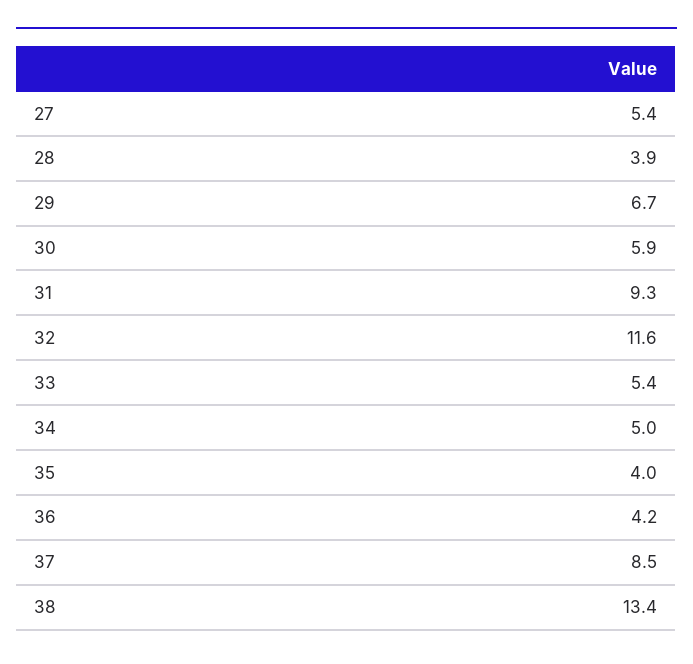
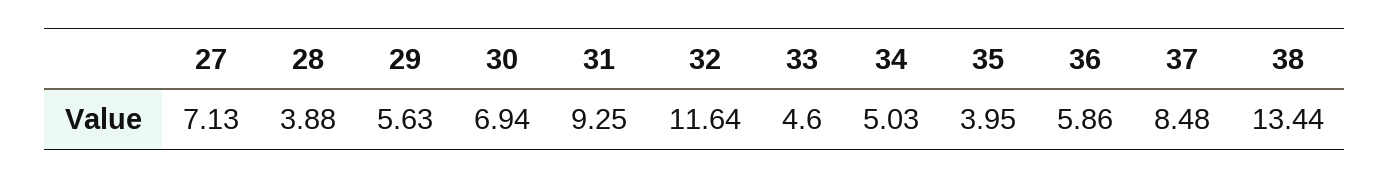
  {
-   "27": 5.4,
+   "27": 7.13,
    "28": 3.88,
-   "29": 6.7,
+   "29": 5.63,
-   "30": 5.9,
+   "30": 6.94,
    "31": 9.25,
    "32": 11.64,
-   "33": 5.4,
+   "33": 4.6,
    "34": 5.03,
    "35": 3.95,
-   "36": 4.2,
+   "36": 5.86,
    "37": 8.48,
    "38": 13.44
  }

